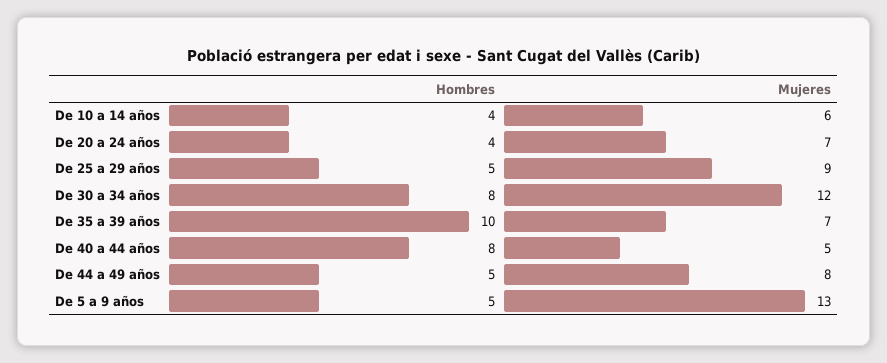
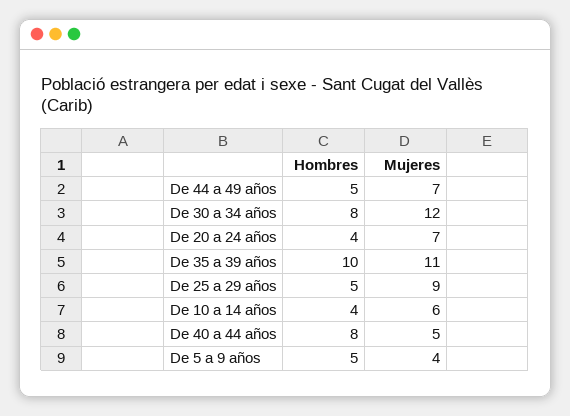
  {
    "Hombres": {
      "De 10 a 14 años": 4,
      "De 20 a 24 años": 4,
      "De 25 a 29 años": 5,
      "De 30 a 34 años": 8,
      "De 35 a 39 años": 10,
      "De 40 a 44 años": 8,
      "De 44 a 49 años": 5,
      "De 5 a 9 años": 5
    },
    "Mujeres": {
      "De 10 a 14 años": 6,
      "De 20 a 24 años": 7,
      "De 25 a 29 años": 9,
      "De 30 a 34 años": 12,
-     "De 35 a 39 años": 7,
+     "De 35 a 39 años": 11,
      "De 40 a 44 años": 5,
-     "De 44 a 49 años": 8,
+     "De 44 a 49 años": 7,
-     "De 5 a 9 años": 13
+     "De 5 a 9 años": 4
    }
  }

